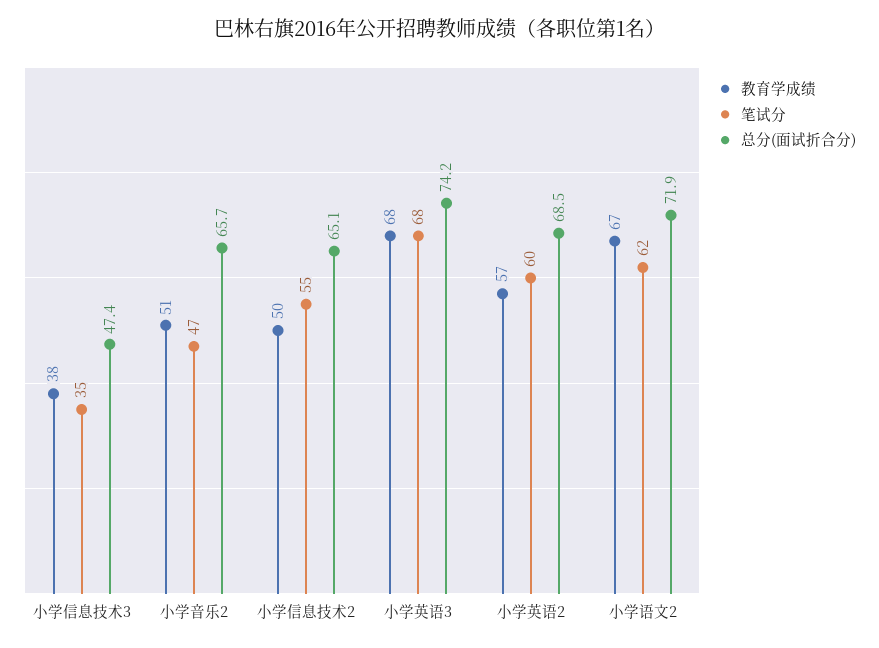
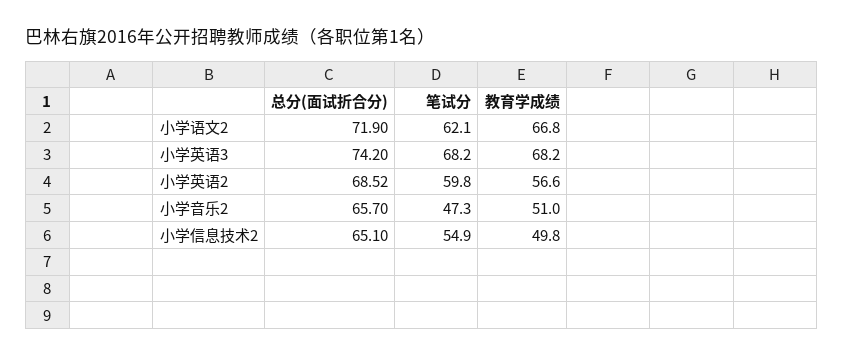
  {
    "教育学成绩": {
-     "小学信息技术3": 38,
      "小学音乐2": 51,
      "小学信息技术2": 49.8,
      "小学英语3": 68.2,
      "小学英语2": 56.6,
      "小学语文2": 66.8
    },
    "笔试分": {
-     "小学信息技术3": 35,
      "小学音乐2": 47.3,
      "小学信息技术2": 54.9,
      "小学英语3": 68.2,
      "小学英语2": 59.8,
      "小学语文2": 62.1
    },
    "总分(面试折合分)": {
-     "小学信息技术3": 47.4,
      "小学音乐2": 65.7,
      "小学信息技术2": 65.1,
      "小学英语3": 74.2,
      "小学英语2": 68.52,
      "小学语文2": 71.9
    }
  }

